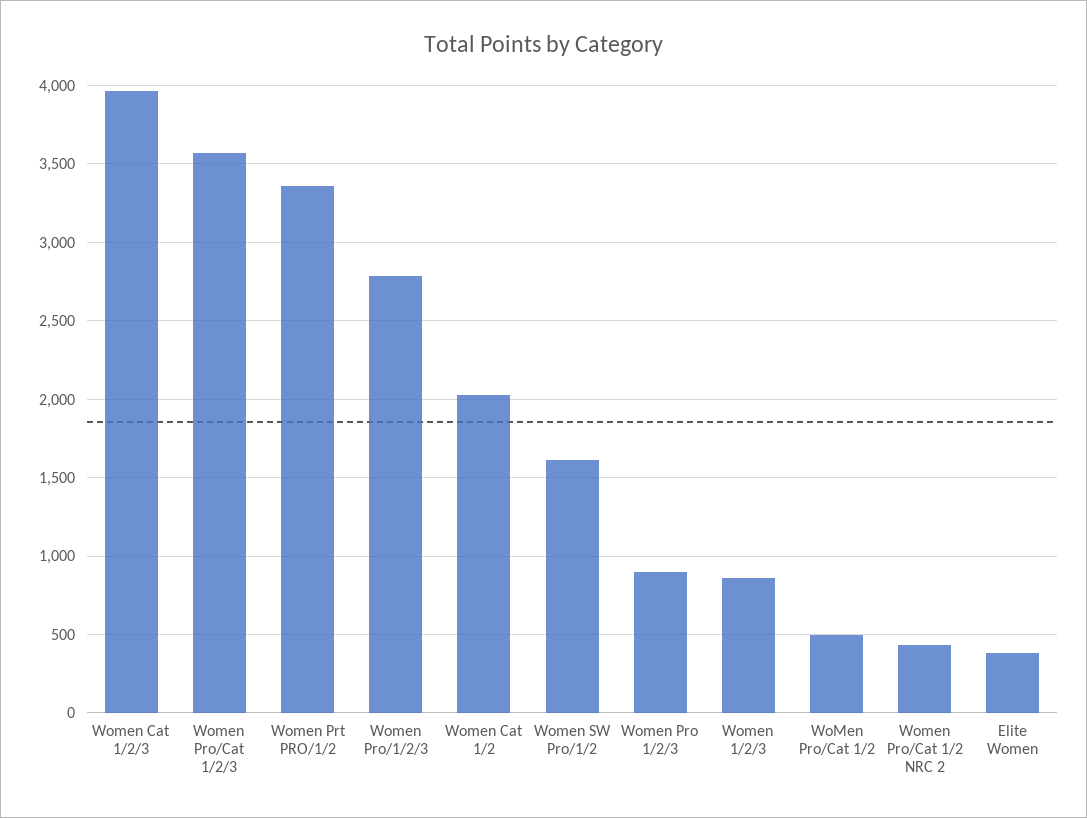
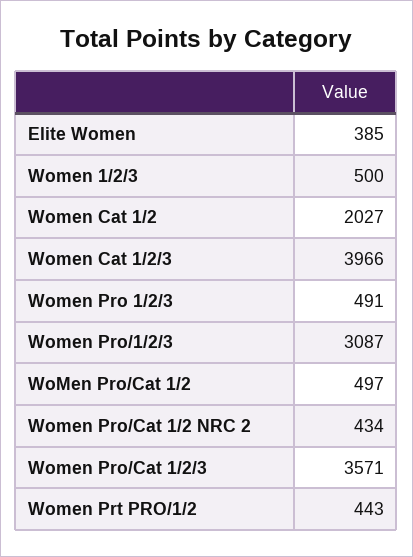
  {
    "Women Cat 1/2/3": 3966,
    "Women Pro/Cat 1/2/3": 3571,
-   "Women Prt PRO/1/2": 3350,
+   "Women Prt PRO/1/2": 443,
-   "Women Pro/1/2/3": 2800,
+   "Women Pro/1/2/3": 3087,
    "Women Cat 1/2": 2027,
-   "Women SW Pro/1/2": 1600,
-   "Women Pro 1/2/3": 900,
+   "Women Pro 1/2/3": 491,
-   "Women 1/2/3": 850,
+   "Women 1/2/3": 500,
    "WoMen Pro/Cat 1/2": 497,
    "Women Pro/Cat 1/2 NRC 2": 434,
    "Elite Women": 385
  }

